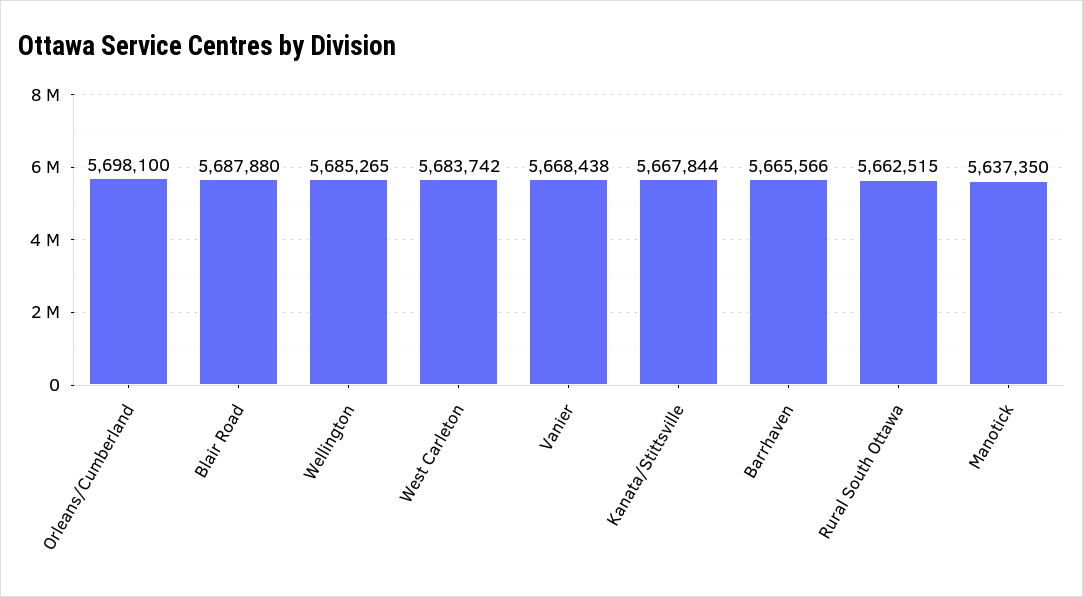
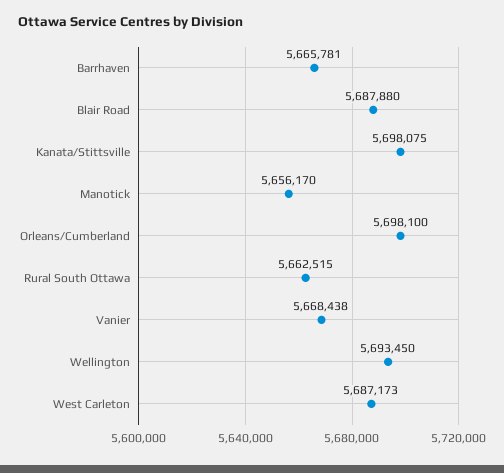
  {
    "Orleans/Cumberland": 5698100,
    "Blair Road": 5687880,
-   "Wellington": 5685265,
+   "Wellington": 5693450,
-   "West Carleton": 5683742,
+   "West Carleton": 5687173,
    "Vanier": 5668438,
-   "Kanata/Stittsville": 5667844,
+   "Kanata/Stittsville": 5698075,
-   "Barrhaven": 5665566,
+   "Barrhaven": 5665781,
    "Rural South Ottawa": 5662515,
-   "Manotick": 5637350
+   "Manotick": 5656170
  }

